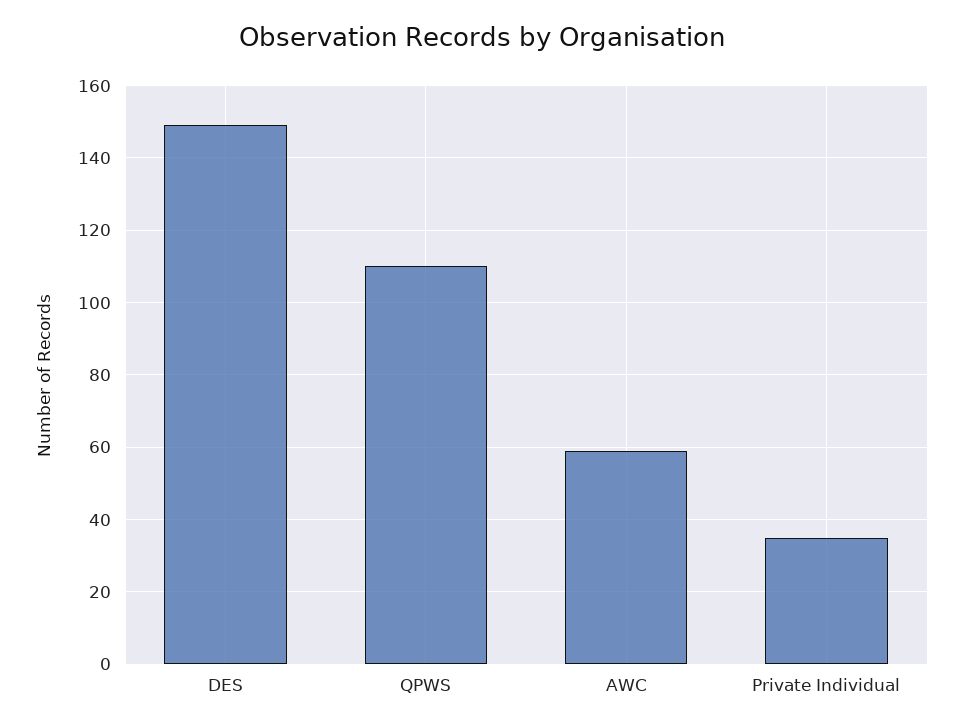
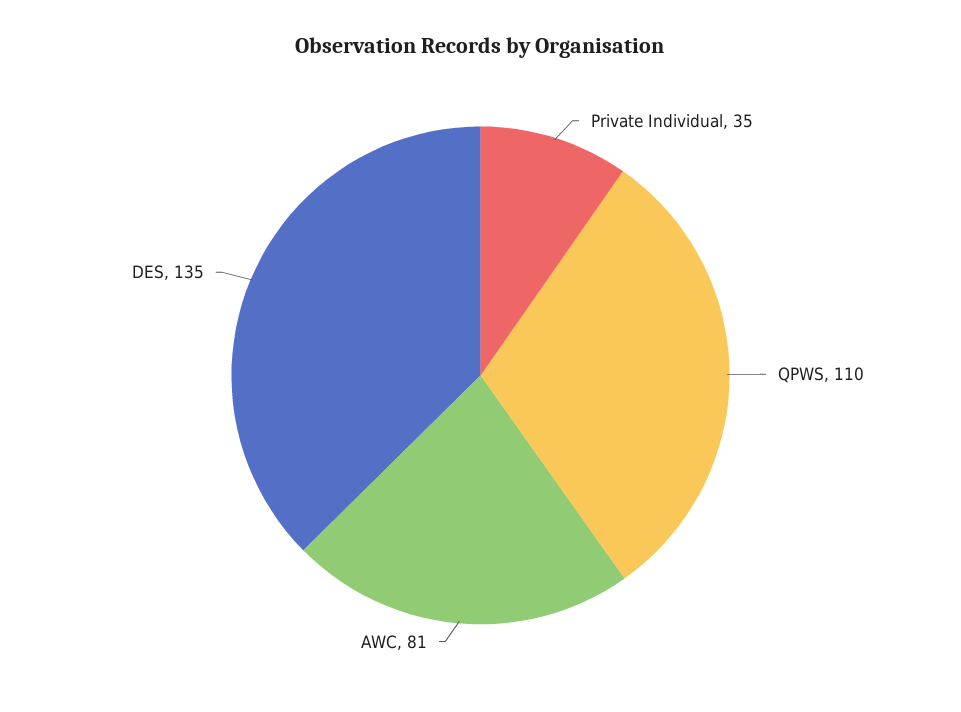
  {
-   "DES": 150,
+   "DES": 135,
    "QPWS": 110,
-   "AWC": 60,
+   "AWC": 81,
    "Private Individual": 35
  }

